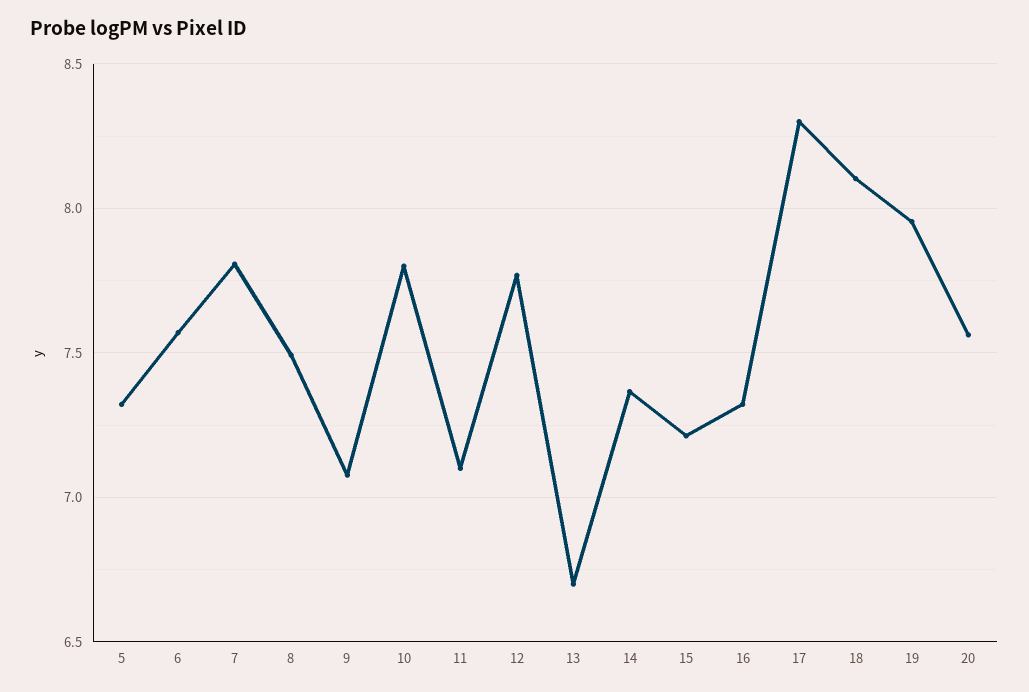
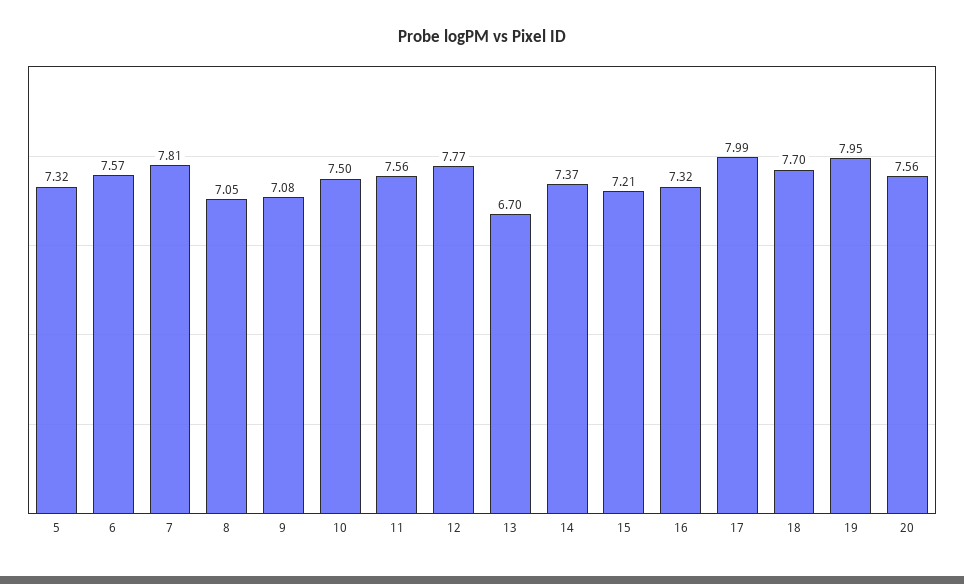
  {
    "5": 7.32,
    "6": 7.57,
    "7": 7.81,
-   "8": 7.5,
+   "8": 7.05,
    "9": 7.08,
-   "10": 7.8,
+   "10": 7.5,
-   "11": 7.1,
+   "11": 7.56,
    "12": 7.77,
    "13": 6.7,
    "14": 7.37,
    "15": 7.21,
    "16": 7.32,
-   "17": 8.3,
+   "17": 7.99,
-   "18": 8.1,
+   "18": 7.7,
    "19": 7.95,
    "20": 7.56
  }

